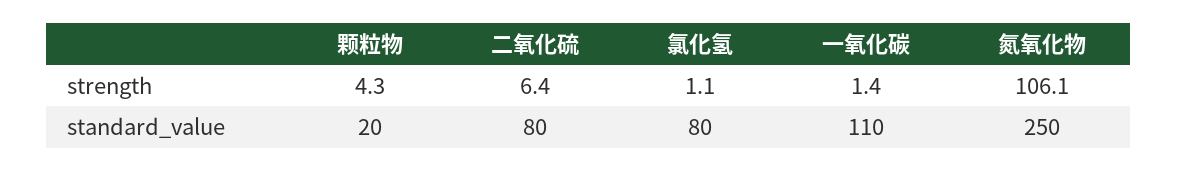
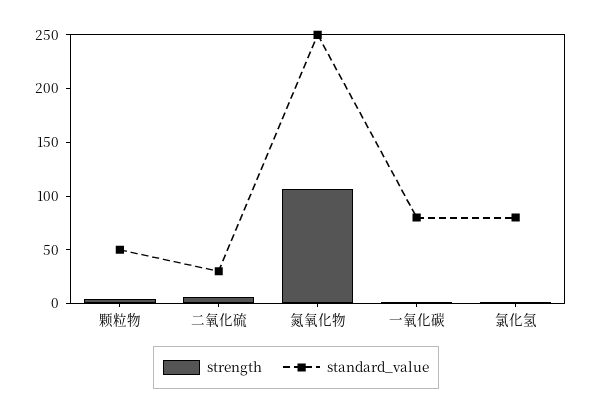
  {
    "strength": {
      "颗粒物": 4.3,
      "二氧化硫": 6.4,
      "氯化氢": 1.1,
      "一氧化碳": 1.4,
      "氮氧化物": 106.1
    },
    "standard_value": {
-     "颗粒物": 20,
+     "颗粒物": 50,
-     "二氧化硫": 80,
+     "二氧化硫": 30,
      "氯化氢": 80,
-     "一氧化碳": 110,
+     "一氧化碳": 80,
      "氮氧化物": 250
    }
  }

